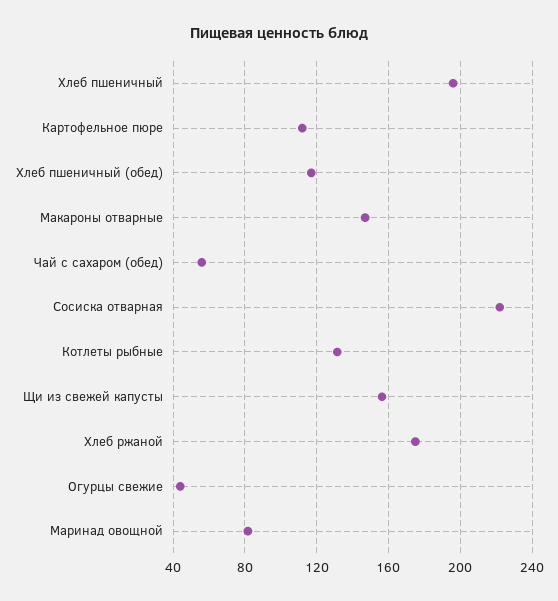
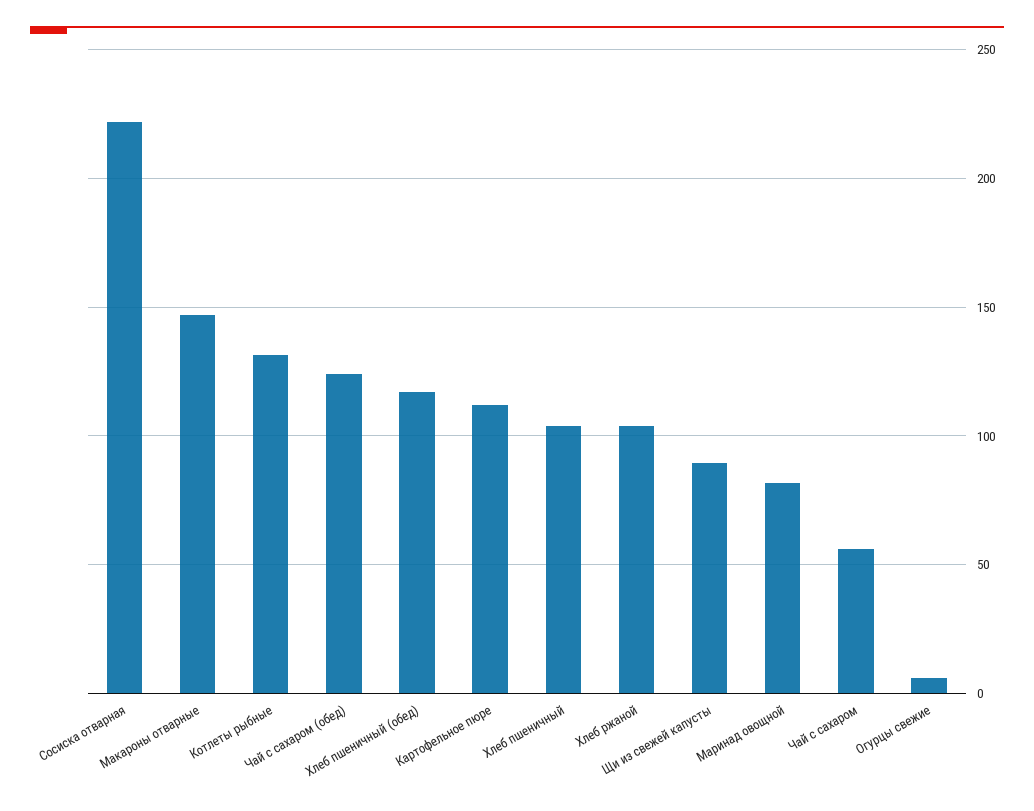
  {
-   "Хлеб пшеничный": 195,
+   "Хлеб пшеничный": 105,
    "Картофельное пюре": 110,
    "Хлеб пшеничный (обед)": 115,
    "Макароны отварные": 145,
-   "Чай с сахаром (обед)": 55,
+   "Чай с сахаром (обед)": 125,
    "Сосиска отварная": 220,
    "Котлеты рыбные": 130,
-   "Щи из свежей капусты": 155,
+   "Щи из свежей капусты": 90,
-   "Хлеб ржаной": 175,
+   "Хлеб ржаной": 105,
-   "Огурцы свежие": 45,
+   "Огурцы свежие": 5,
-   "Маринад овощной": 80
+   "Маринад овощной": 80,
+   "Чай с сахаром": 55
  }

